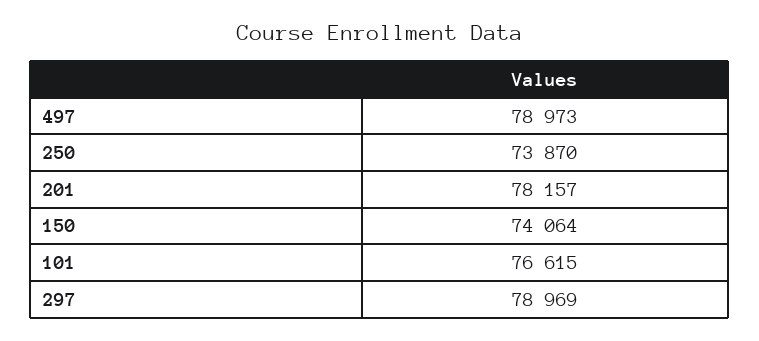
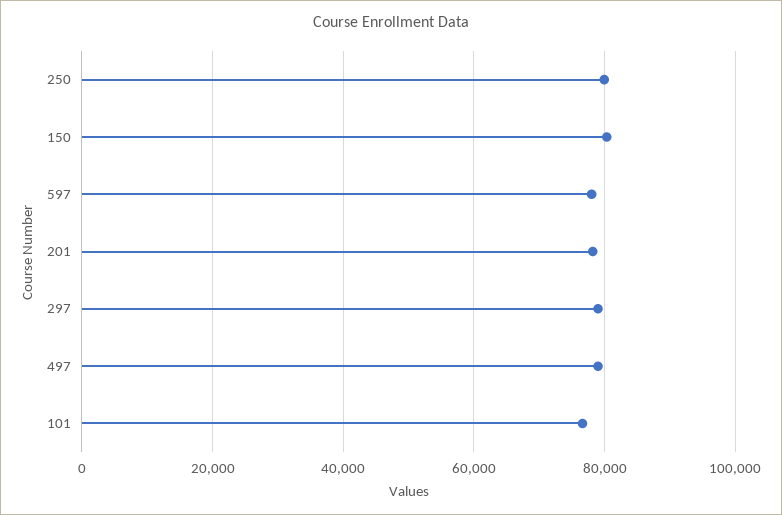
  {
    "497": 78973,
-   "250": 73870,
+   "250": 80000,
    "201": 78157,
-   "150": 74064,
+   "150": 80000,
    "101": 76615,
-   "297": 78969
+   "297": 78969,
+   "597": 78000
  }

